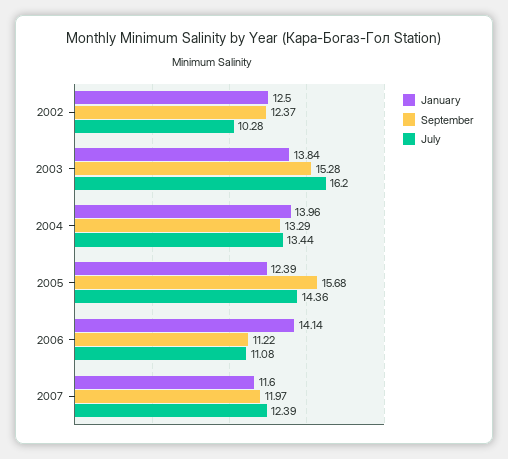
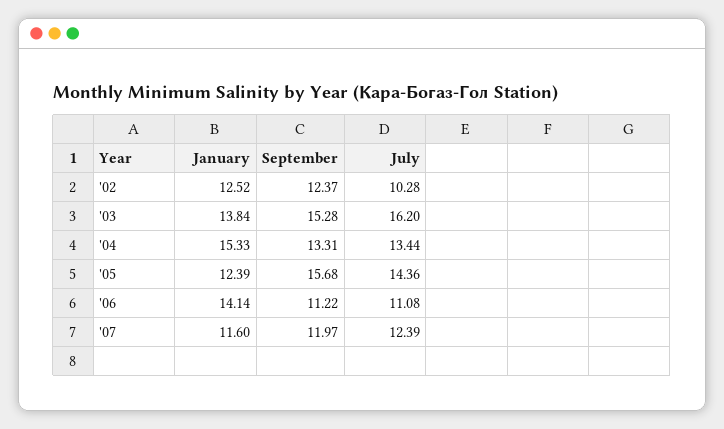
  {
    "January": {
-     "2002": 12.5,
+     "2002": 12.52,
      "2003": 13.84,
-     "2004": 13.96,
+     "2004": 15.33,
      "2005": 12.39,
      "2006": 14.14,
      "2007": 11.6
    },
    "September": {
      "2002": 12.37,
      "2003": 15.28,
-     "2004": 13.29,
+     "2004": 13.31,
      "2005": 15.68,
      "2006": 11.22,
      "2007": 11.97
    },
    "July": {
      "2002": 10.28,
      "2003": 16.2,
      "2004": 13.44,
      "2005": 14.36,
      "2006": 11.08,
      "2007": 12.39
    }
  }

